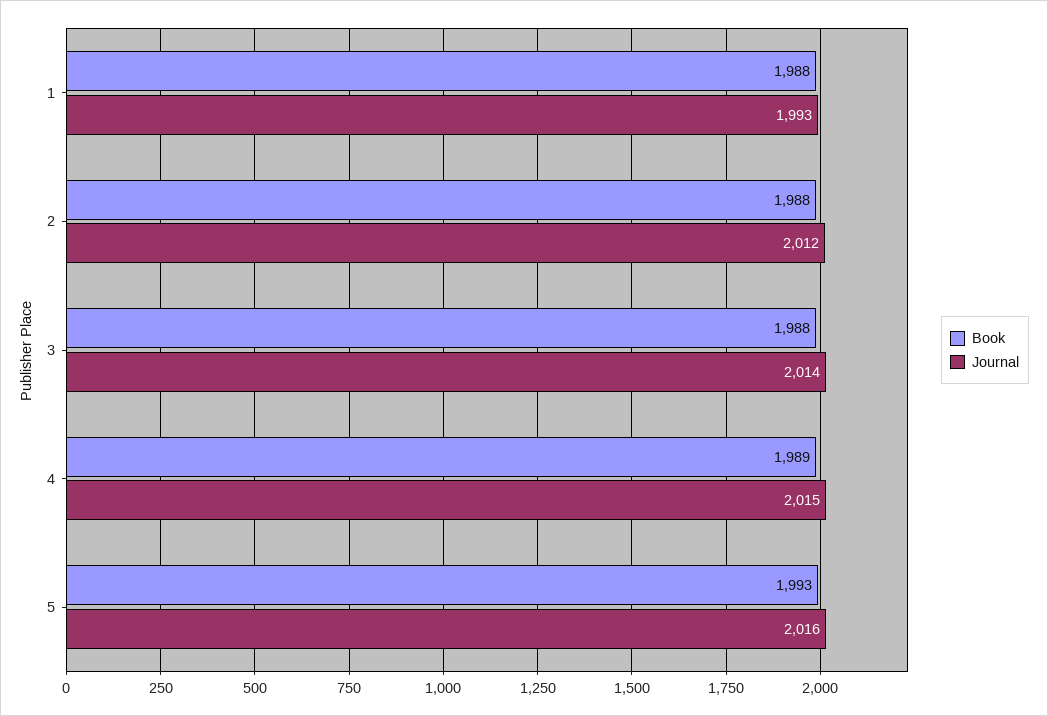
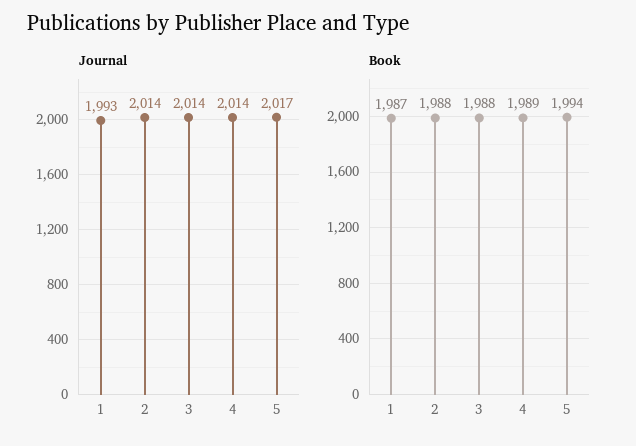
  {
    "Book": {
-     "1": 1988,
+     "1": 1987,
      "2": 1988,
      "3": 1988,
      "4": 1989,
-     "5": 1993
+     "5": 1994
    },
    "Journal": {
      "1": 1993,
-     "2": 2012,
+     "2": 2014,
      "3": 2014,
-     "4": 2015,
+     "4": 2014,
-     "5": 2016
+     "5": 2017
    }
  }

